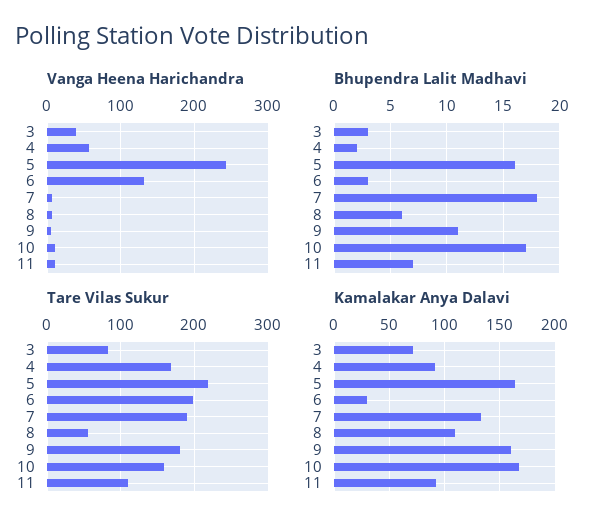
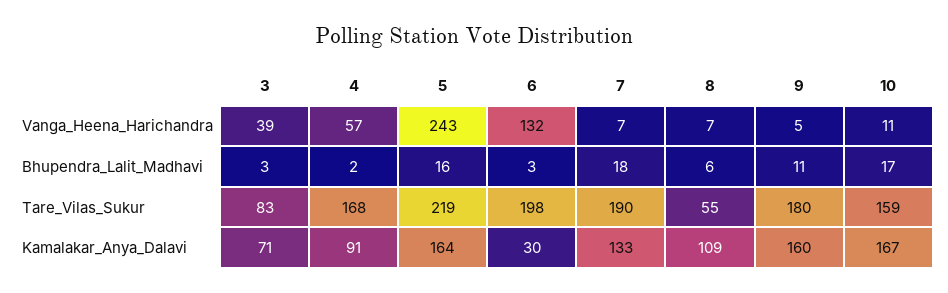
  {
    "Vanga Heena Harichandra": {
      "3": 39,
      "4": 57,
      "5": 243,
      "6": 132,
      "7": 7,
      "8": 7,
      "9": 5,
-     "10": 11,
+     "10": 11
-     "11": 10
    },
    "Bhupendra Lalit Madhavi": {
      "3": 3,
      "4": 2,
      "5": 16,
      "6": 3,
      "7": 18,
      "8": 6,
      "9": 11,
-     "10": 17,
+     "10": 17
-     "11": 7
    },
    "Tare Vilas Sukur": {
      "3": 83,
      "4": 168,
      "5": 219,
      "6": 198,
      "7": 190,
      "8": 55,
      "9": 180,
-     "10": 159,
+     "10": 159
-     "11": 110
    },
    "Kamalakar Anya Dalavi": {
      "3": 71,
      "4": 91,
      "5": 164,
      "6": 30,
      "7": 133,
      "8": 109,
      "9": 160,
-     "10": 167,
+     "10": 167
-     "11": 90
    }
  }

